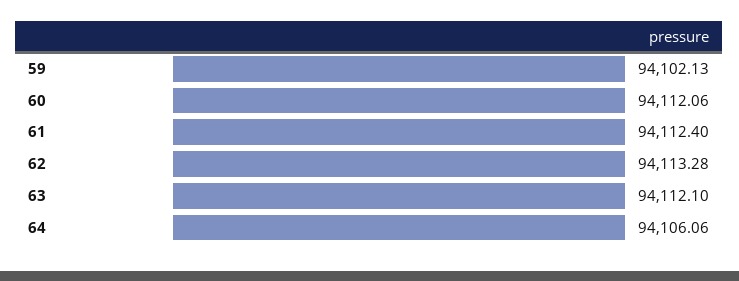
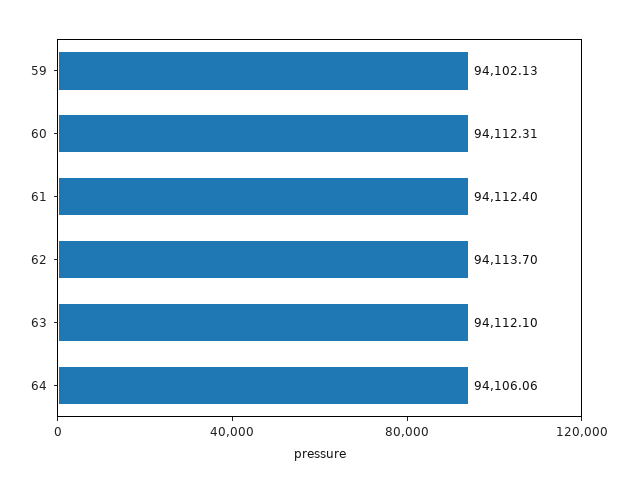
  {
    "59": 94102.13,
-   "60": 94112.06,
+   "60": 94112.31,
    "61": 94112.4,
-   "62": 94113.28,
+   "62": 94113.7,
    "63": 94112.1,
    "64": 94106.06
  }

